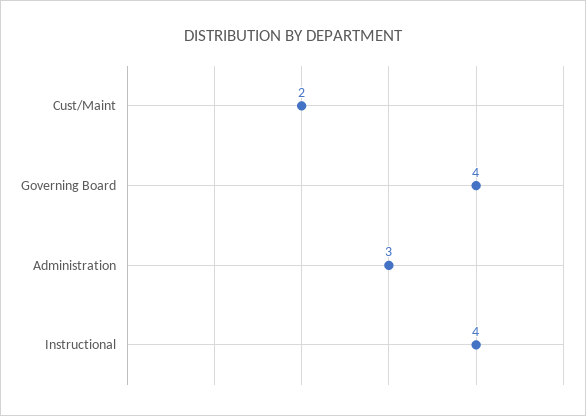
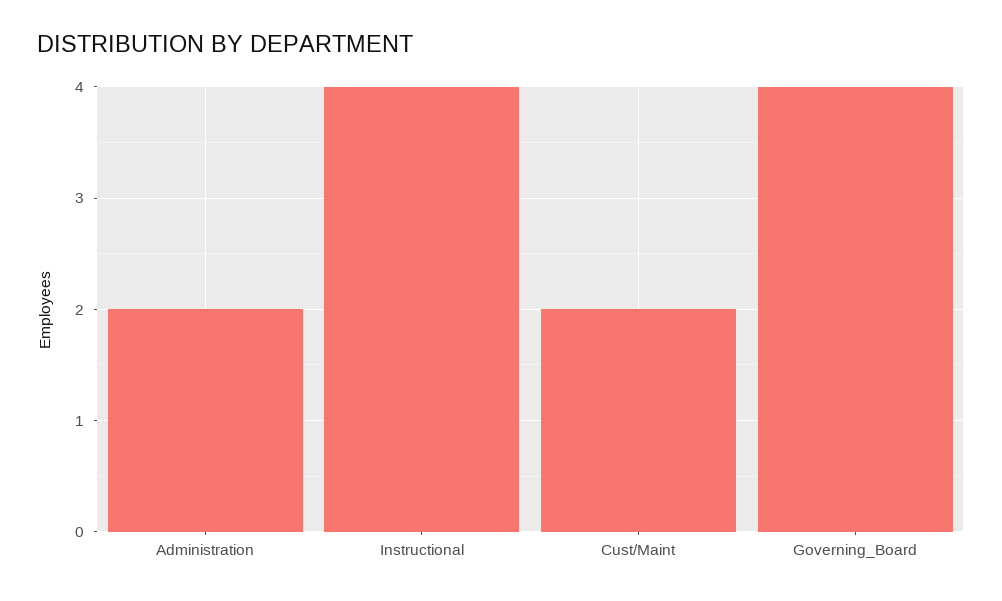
  {
    "Cust/Maint": 2,
    "Governing Board": 4,
-   "Administration": 3,
+   "Administration": 2,
    "Instructional": 4
  }

